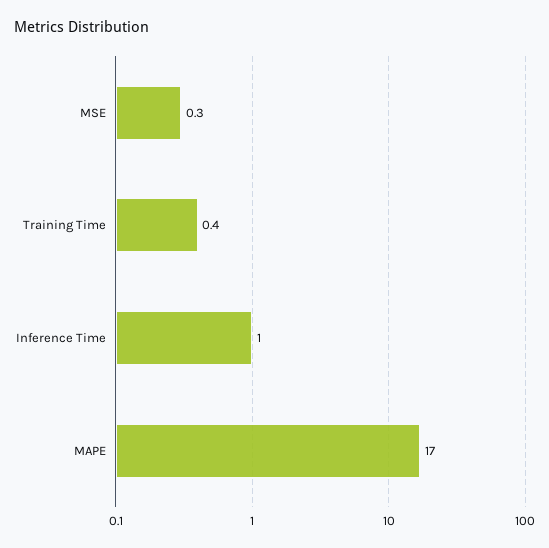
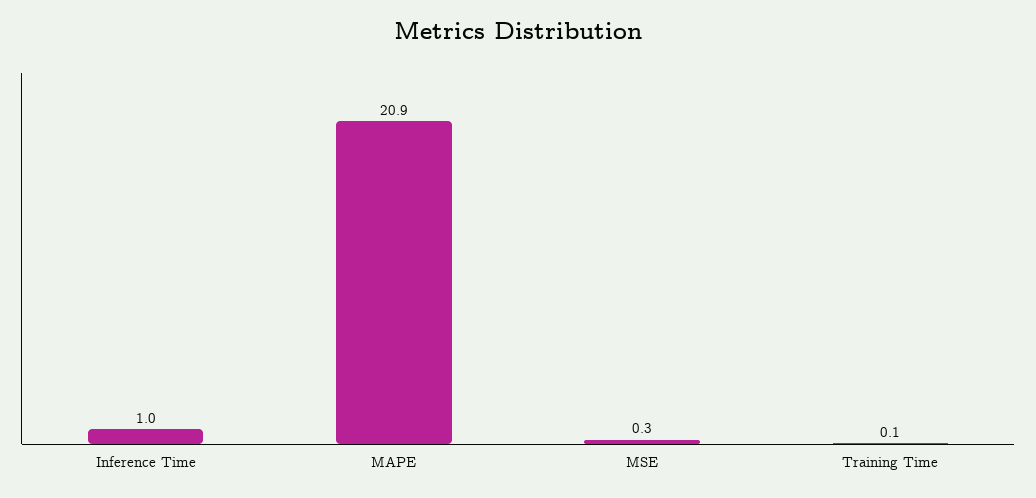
  {
    "MSE": 0.3,
-   "Training Time": 0.4,
+   "Training Time": 0.1,
    "Inference Time": 1,
-   "MAPE": 17
+   "MAPE": 20.9
  }

